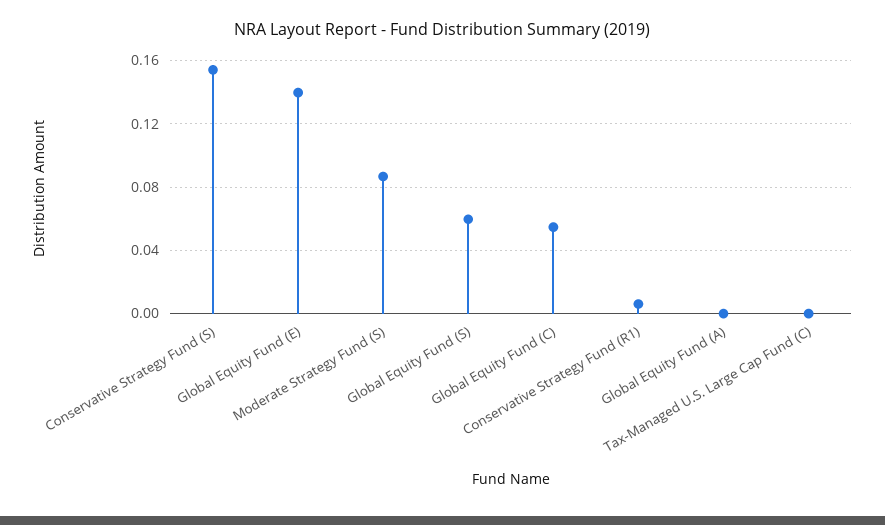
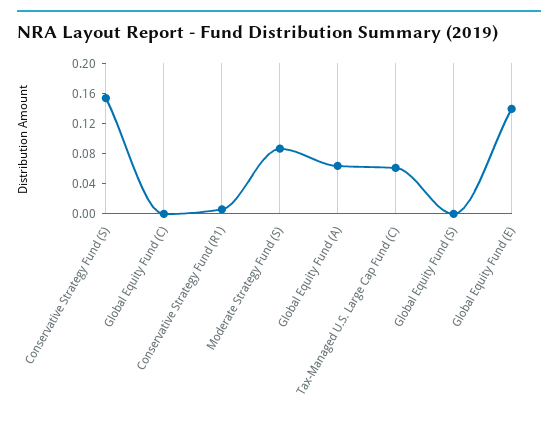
  {
    "Conservative Strategy Fund (S)": 0.155,
    "Global Equity Fund (E)": 0.14,
    "Moderate Strategy Fund (S)": 0.085,
-   "Global Equity Fund (S)": 0.06,
+   "Global Equity Fund (S)": 0,
-   "Global Equity Fund (C)": 0.055,
+   "Global Equity Fund (C)": 0,
    "Conservative Strategy Fund (R1)": 0.005,
-   "Global Equity Fund (A)": 0,
+   "Global Equity Fund (A)": 0.06,
-   "Tax-Managed U.S. Large Cap Fund (C)": 0
+   "Tax-Managed U.S. Large Cap Fund (C)": 0.06
  }

